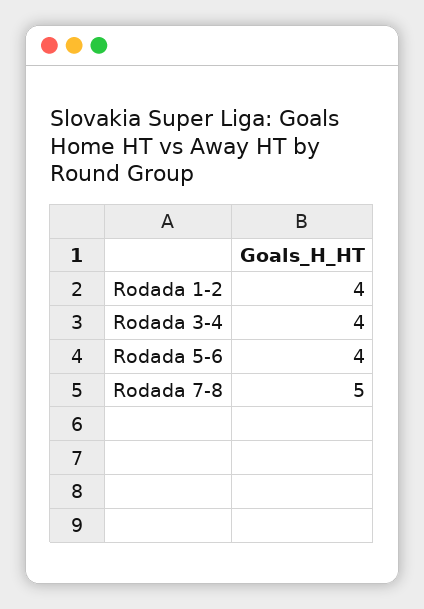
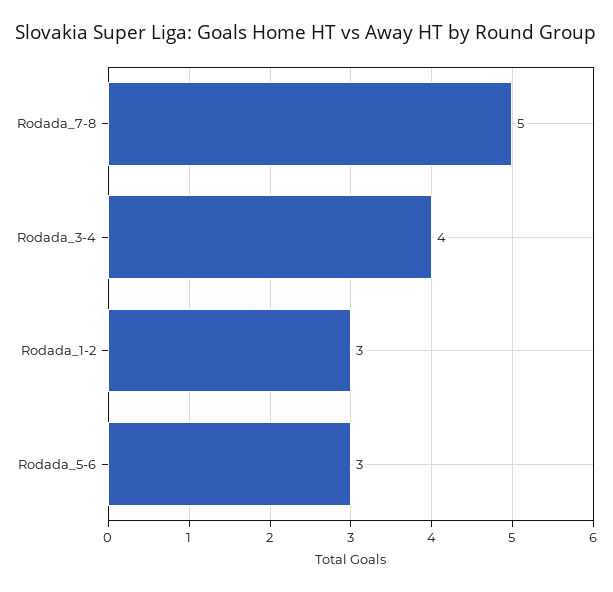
  {
-   "Rodada 1-2": 4,
+   "Rodada 1-2": 3,
    "Rodada 3-4": 4,
-   "Rodada 5-6": 4,
+   "Rodada 5-6": 3,
    "Rodada 7-8": 5
  }

